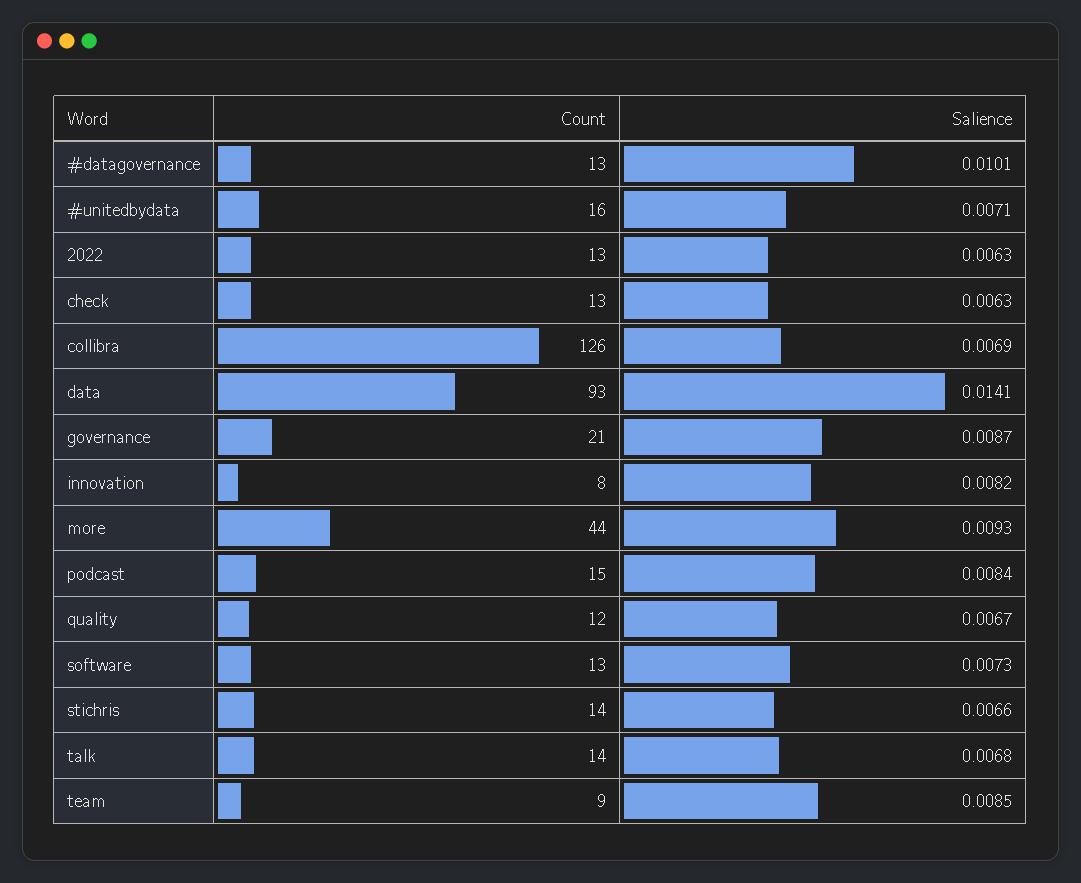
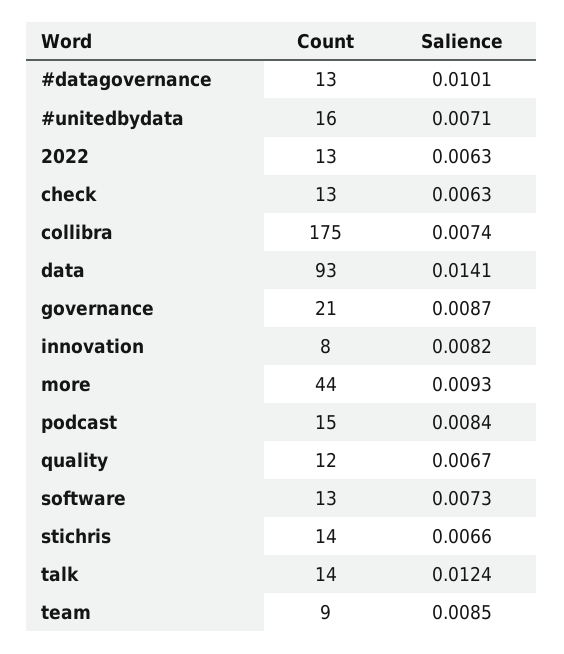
  {
    "Count": {
      "#datagovernance": 13,
      "#unitedbydata": 16,
      "2022": 13,
      "check": 13,
-     "collibra": 126,
+     "collibra": 175,
      "data": 93,
      "governance": 21,
      "innovation": 8,
      "more": 44,
      "podcast": 15,
      "quality": 12,
      "software": 13,
      "stichris": 14,
      "talk": 14,
      "team": 9
    },
    "Salience": {
      "#datagovernance": 0.0101,
      "#unitedbydata": 0.0071,
      "2022": 0.0063,
      "check": 0.0063,
-     "collibra": 0.0069,
+     "collibra": 0.0074,
      "data": 0.0141,
      "governance": 0.0087,
      "innovation": 0.0082,
      "more": 0.0093,
      "podcast": 0.0084,
      "quality": 0.0067,
      "software": 0.0073,
      "stichris": 0.0066,
-     "talk": 0.0068,
+     "talk": 0.0124,
      "team": 0.0085
    }
  }

